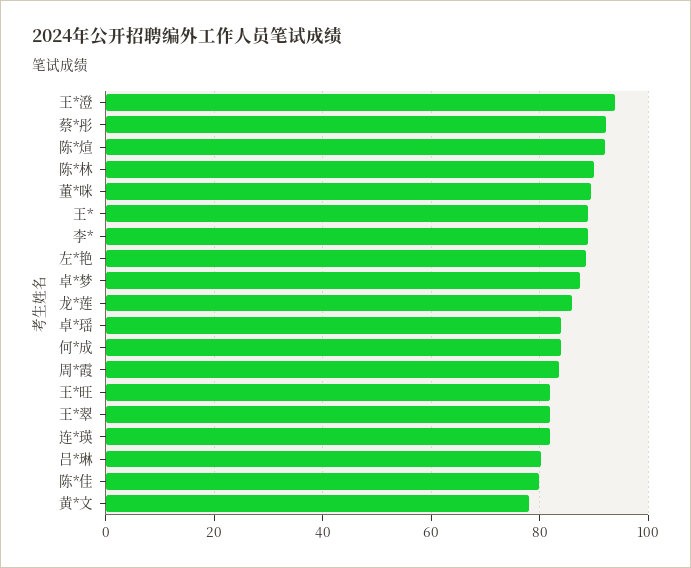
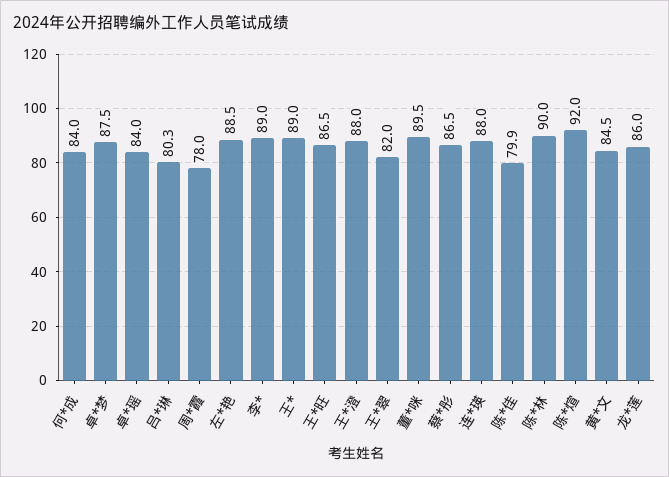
  {
-   "王*澄": 94,
+   "王*澄": 88,
-   "蔡*彤": 92,
+   "蔡*彤": 86.5,
    "陈*煊": 92,
    "陈*林": 90,
    "董*咪": 89.5,
    "王*": 89,
    "李*": 89,
    "左*艳": 88.5,
    "卓*梦": 87.5,
    "龙*莲": 86,
    "卓*瑶": 84,
    "何*成": 84,
-   "周*霞": 84,
+   "周*霞": 78,
-   "王*旺": 82,
+   "王*旺": 86.5,
    "王*翠": 82,
-   "连*瑛": 82,
+   "连*瑛": 88,
    "吕*琳": 80.3,
    "陈*佳": 79.9,
-   "黄*文": 78
+   "黄*文": 84.5
  }

